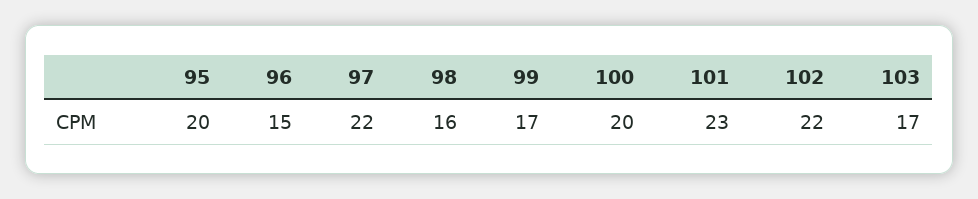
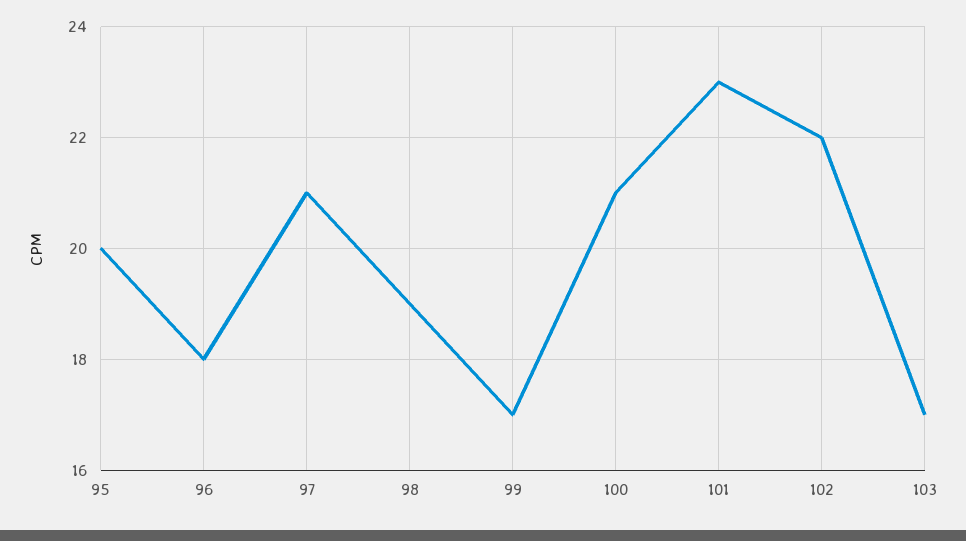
  {
    "95": 20,
-   "96": 15,
+   "96": 18,
-   "97": 22,
+   "97": 21,
-   "98": 16,
+   "98": 19,
    "99": 17,
-   "100": 20,
+   "100": 21,
    "101": 23,
    "102": 22,
    "103": 17
  }

